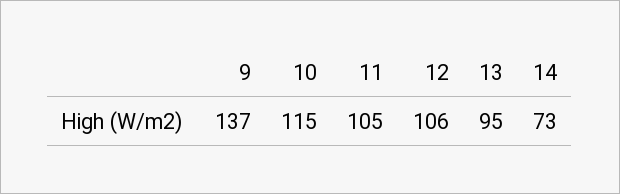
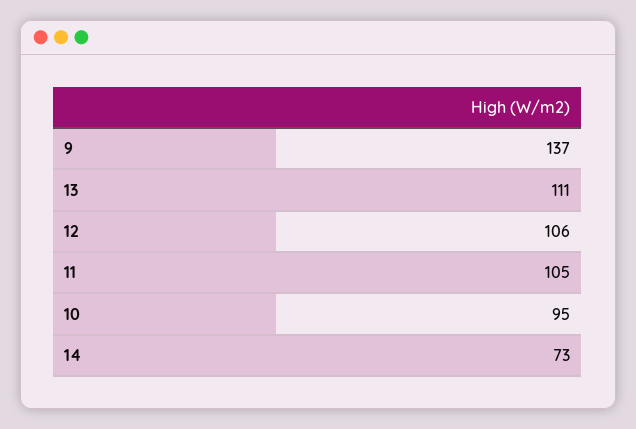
  {
    "9": 137,
-   "10": 115,
+   "10": 95,
    "11": 105,
    "12": 106,
-   "13": 95,
+   "13": 111,
    "14": 73
  }

